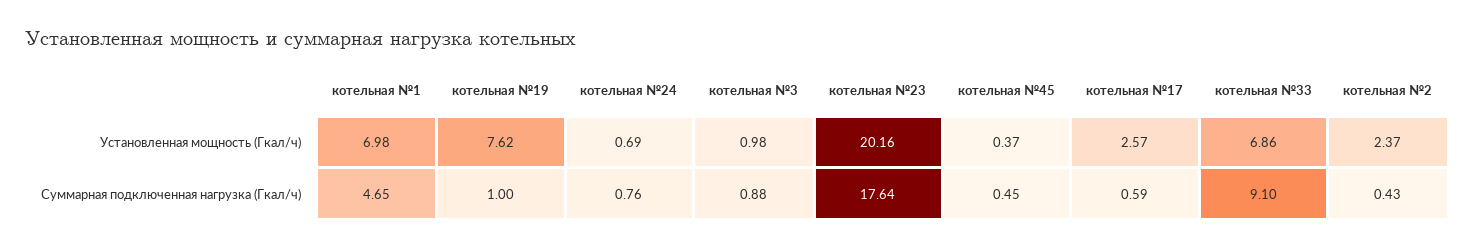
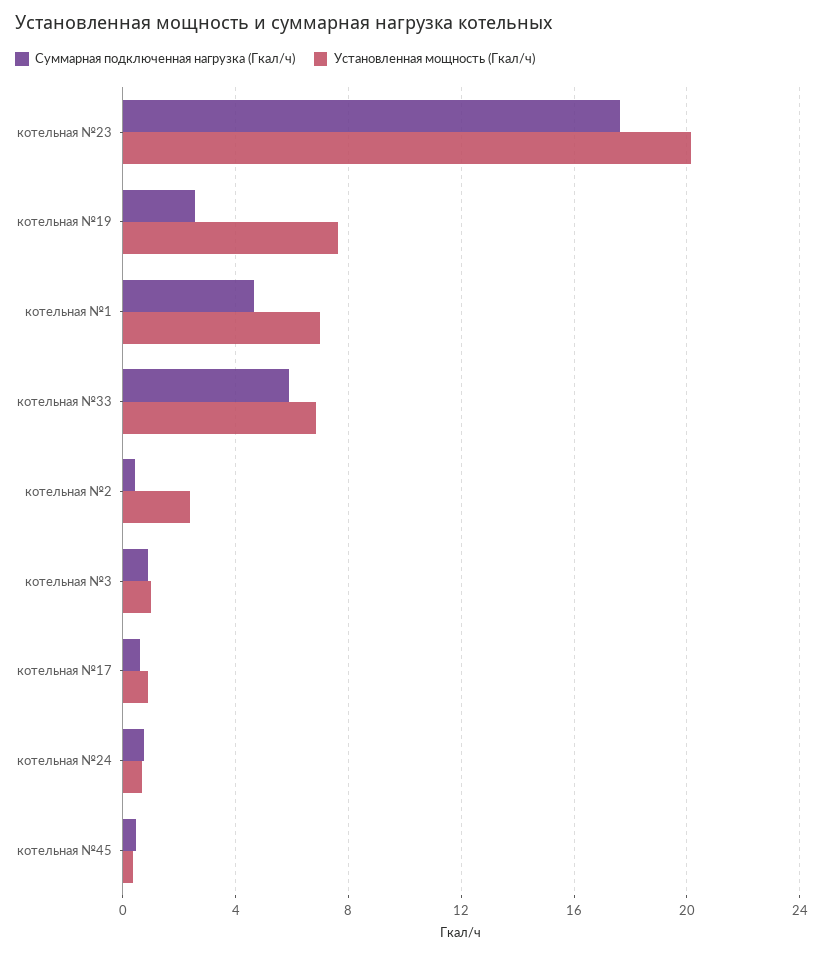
  {
    "Установленная мощность (Гкал/ч)": {
      "котельная №1": 6.98,
      "котельная №19": 7.62,
      "котельная №24": 0.69,
      "котельная №3": 0.98,
      "котельная №23": 20.16,
      "котельная №45": 0.37,
-     "котельная №17": 2.57,
+     "котельная №17": 1,
      "котельная №33": 6.86,
      "котельная №2": 2.37
    },
    "Суммарная подключенная нагрузка (Гкал/ч)": {
      "котельная №1": 4.65,
-     "котельная №19": 1,
+     "котельная №19": 2.5,
      "котельная №24": 0.76,
      "котельная №3": 0.88,
      "котельная №23": 17.64,
      "котельная №45": 0.45,
      "котельная №17": 0.59,
-     "котельная №33": 9.1,
+     "котельная №33": 6,
      "котельная №2": 0.43
    }
  }

